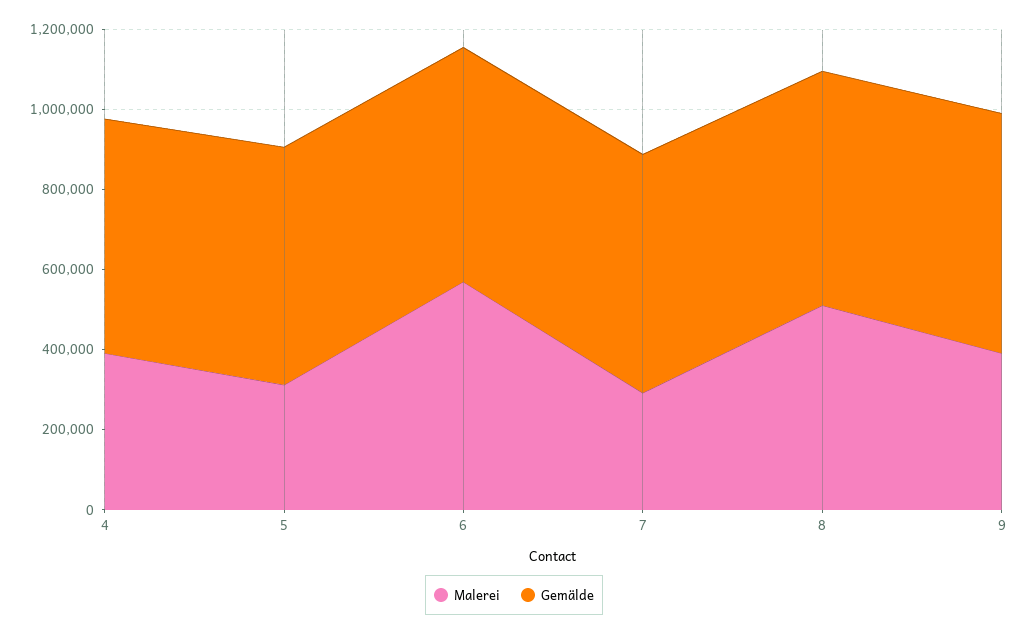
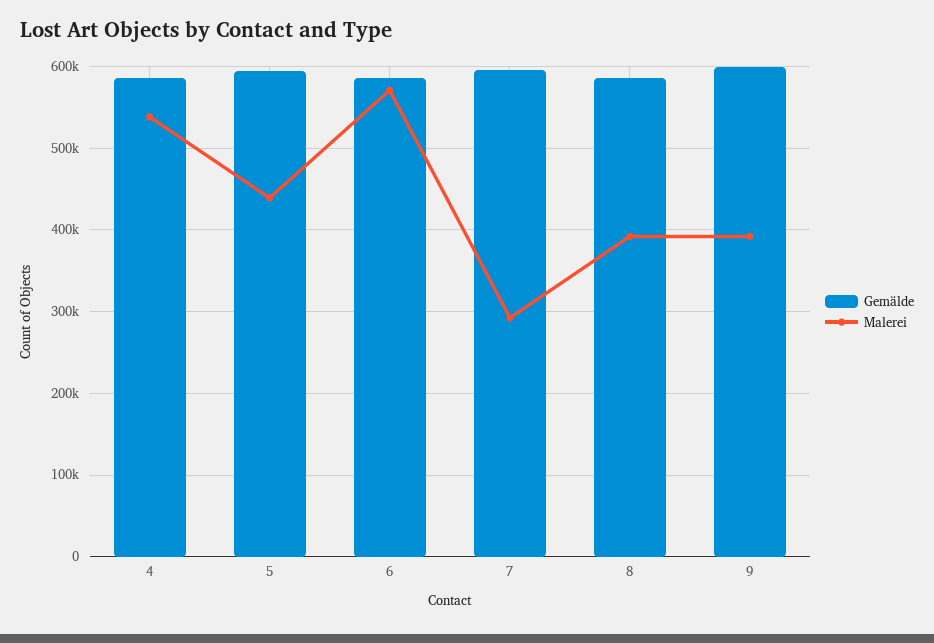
  {
    "Malerei": {
-     "4": 400000,
+     "4": 540000,
-     "5": 300000,
+     "5": 440000,
      "6": 570000,
      "7": 290000,
-     "8": 500000,
+     "8": 390000,
      "9": 390000
    },
    "Gemälde": {
      "4": 590000,
      "5": 590000,
      "6": 590000,
      "7": 600000,
      "8": 590000,
      "9": 600000
    }
  }

